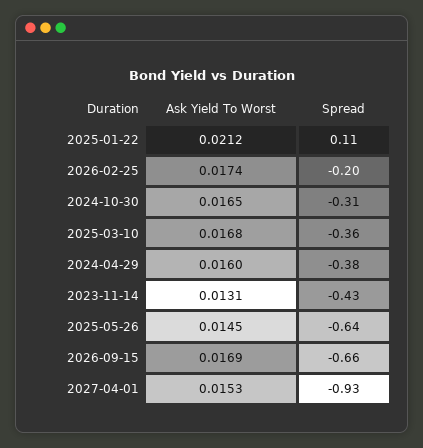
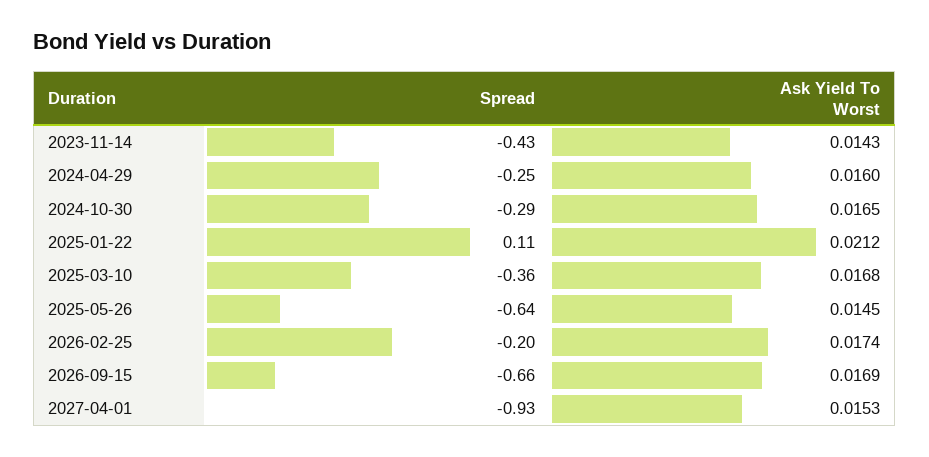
  {
    "Ask Yield To Worst": {
      "2025-01-22": 0.0212,
      "2026-02-25": 0.0174,
      "2024-10-30": 0.0165,
      "2025-03-10": 0.0168,
      "2024-04-29": 0.016,
-     "2023-11-14": 0.0131,
+     "2023-11-14": 0.0143,
      "2025-05-26": 0.0145,
      "2026-09-15": 0.0169,
      "2027-04-01": 0.0153
    },
    "Spread": {
      "2025-01-22": 0.11,
      "2026-02-25": -0.2,
-     "2024-10-30": -0.31,
+     "2024-10-30": -0.29,
      "2025-03-10": -0.36,
-     "2024-04-29": -0.38,
+     "2024-04-29": -0.25,
      "2023-11-14": -0.43,
      "2025-05-26": -0.64,
      "2026-09-15": -0.66,
      "2027-04-01": -0.93
    }
  }

